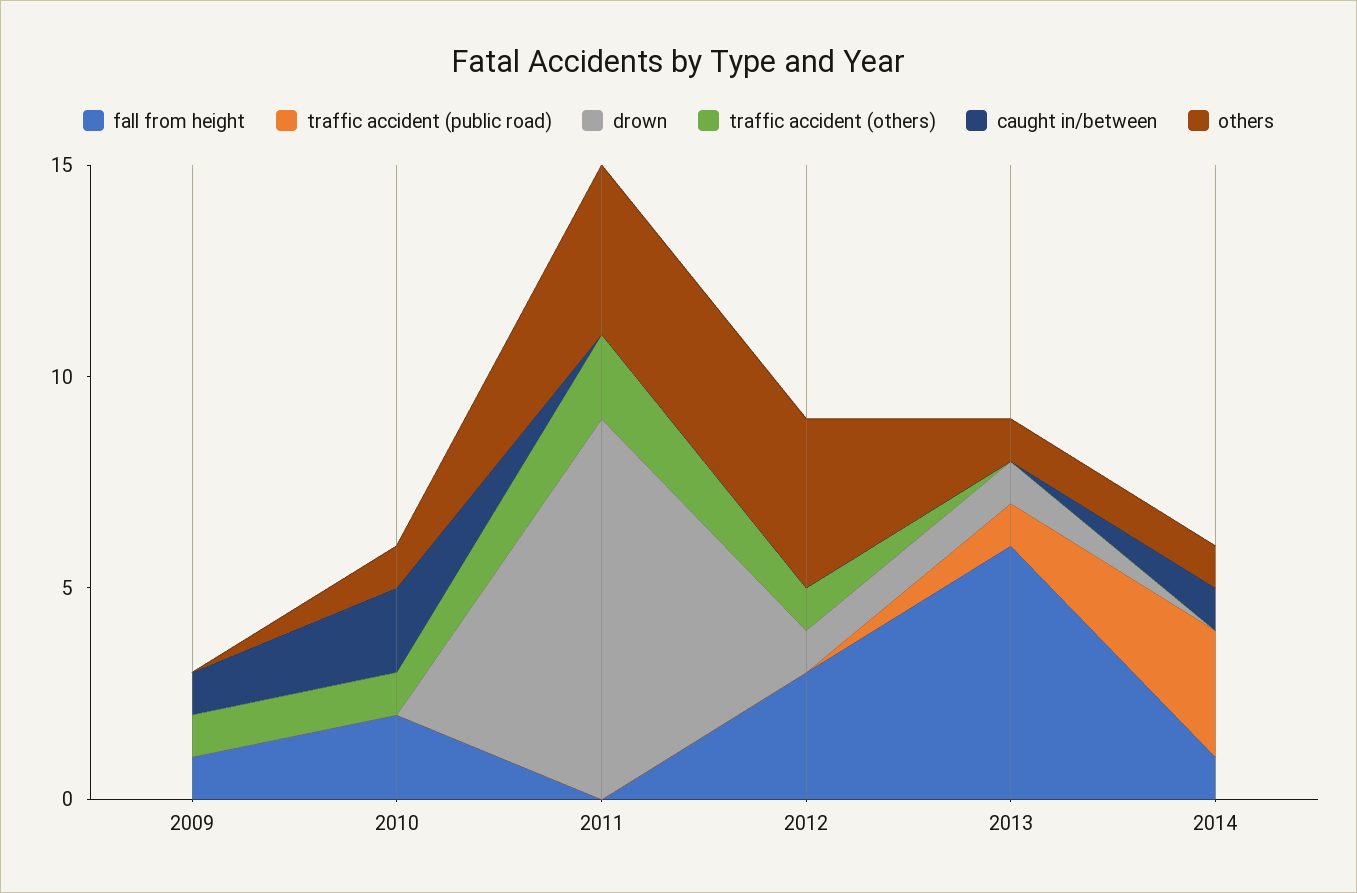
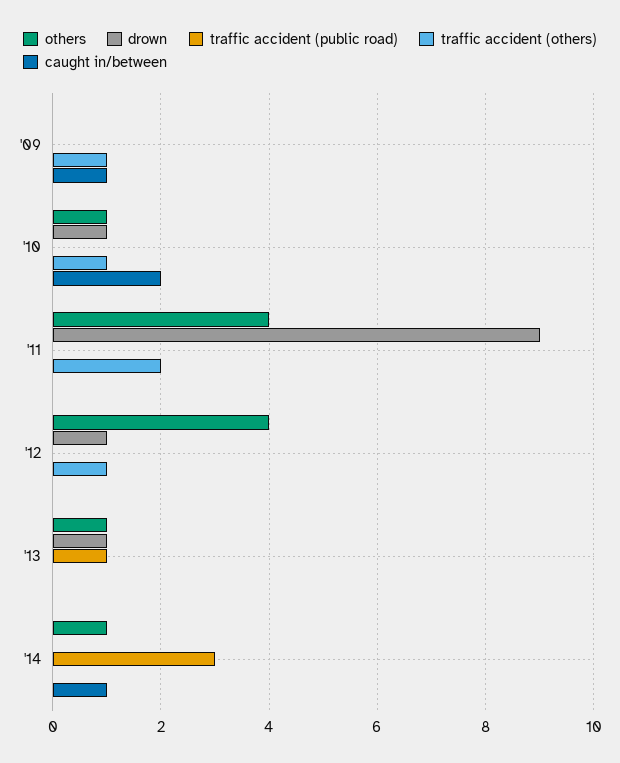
  {
-   "fall from height": {
-     "2009": 1,
-     "2010": 2,
-     "2011": 0,
-     "2012": 3,
-     "2013": 6,
-     "2014": 1
-   },
    "traffic accident (public road)": {
      "2009": 0,
      "2010": 0,
      "2011": 0,
      "2012": 0,
      "2013": 1,
      "2014": 3
    },
    "drown": {
      "2009": 0,
-     "2010": 0,
+     "2010": 1,
      "2011": 9,
      "2012": 1,
      "2013": 1,
      "2014": 0
    },
    "traffic accident (others)": {
      "2009": 1,
      "2010": 1,
      "2011": 2,
      "2012": 1,
      "2013": 0,
      "2014": 0
    },
    "caught in/between": {
      "2009": 1,
      "2010": 2,
      "2011": 0,
      "2012": 0,
      "2013": 0,
      "2014": 1
    },
    "others": {
      "2009": 0,
      "2010": 1,
      "2011": 4,
      "2012": 4,
      "2013": 1,
      "2014": 1
    }
  }

